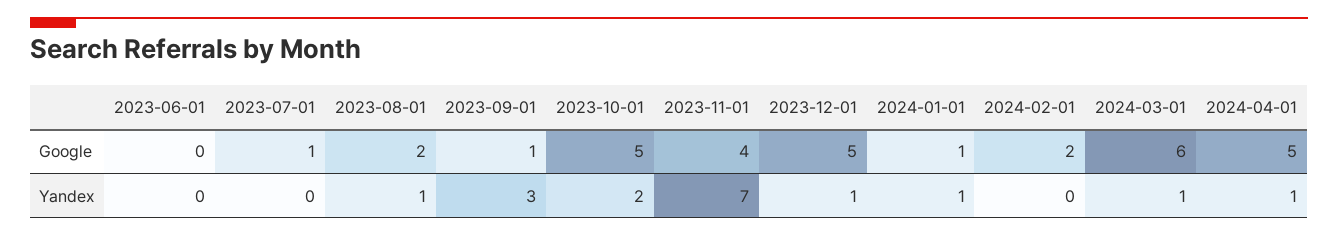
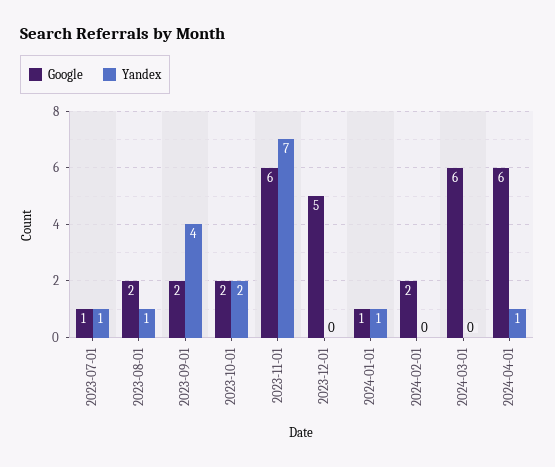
  {
    "Google": {
-     "2023-06-01": 0,
      "2023-07-01": 1,
      "2023-08-01": 2,
-     "2023-09-01": 1,
+     "2023-09-01": 2,
-     "2023-10-01": 5,
+     "2023-10-01": 2,
-     "2023-11-01": 4,
+     "2023-11-01": 6,
      "2023-12-01": 5,
      "2024-01-01": 1,
      "2024-02-01": 2,
      "2024-03-01": 6,
-     "2024-04-01": 5
+     "2024-04-01": 6
    },
    "Yandex": {
-     "2023-06-01": 0,
-     "2023-07-01": 0,
+     "2023-07-01": 1,
      "2023-08-01": 1,
-     "2023-09-01": 3,
+     "2023-09-01": 4,
      "2023-10-01": 2,
      "2023-11-01": 7,
-     "2023-12-01": 1,
+     "2023-12-01": 0,
      "2024-01-01": 1,
      "2024-02-01": 0,
-     "2024-03-01": 1,
+     "2024-03-01": 0,
      "2024-04-01": 1
    }
  }

